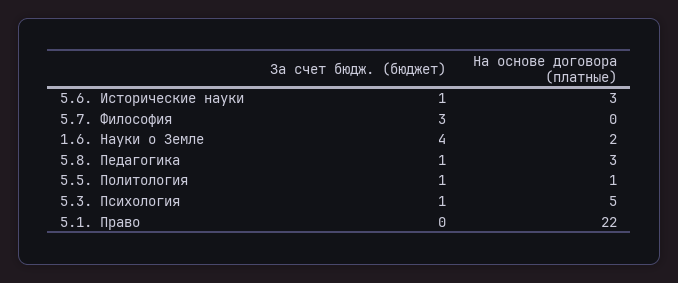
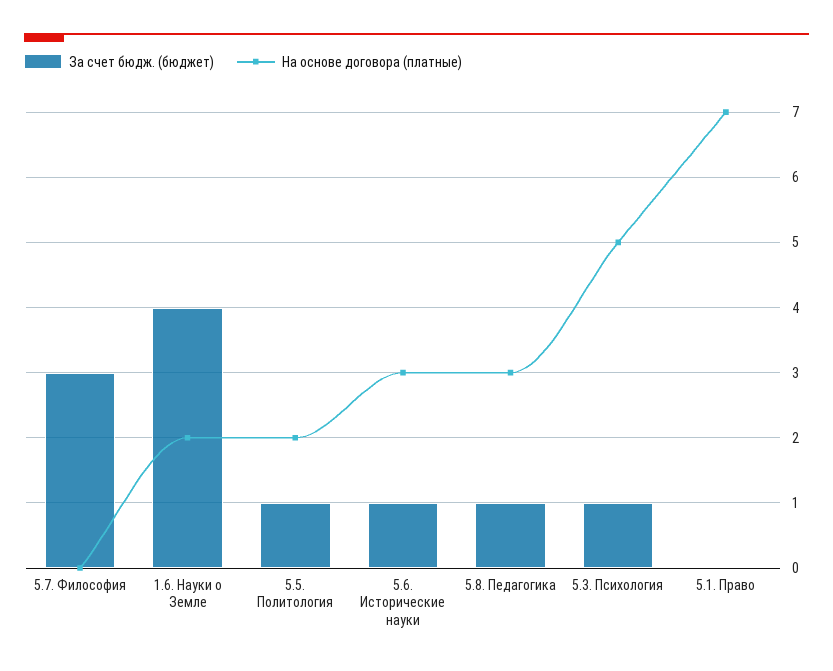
  {
    "За счет бюдж. (бюджет)": {
      "5.6. Исторические науки": 1,
      "5.7. Философия": 3,
      "1.6. Науки о Земле": 4,
      "5.8. Педагогика": 1,
      "5.5. Политология": 1,
      "5.3. Психология": 1,
      "5.1. Право": 0
    },
    "На основе договора (платные)": {
      "5.6. Исторические науки": 3,
      "5.7. Философия": 0,
      "1.6. Науки о Земле": 2,
      "5.8. Педагогика": 3,
-     "5.5. Политология": 1,
+     "5.5. Политология": 2,
      "5.3. Психология": 5,
-     "5.1. Право": 22
+     "5.1. Право": 7
    }
  }

